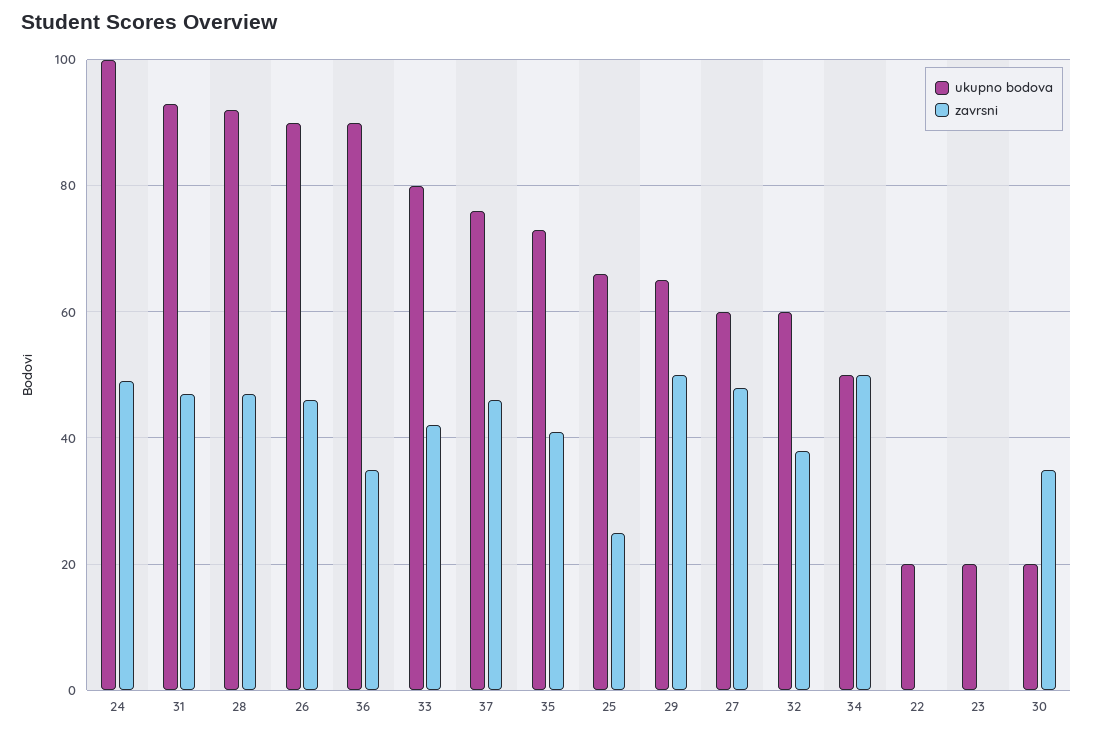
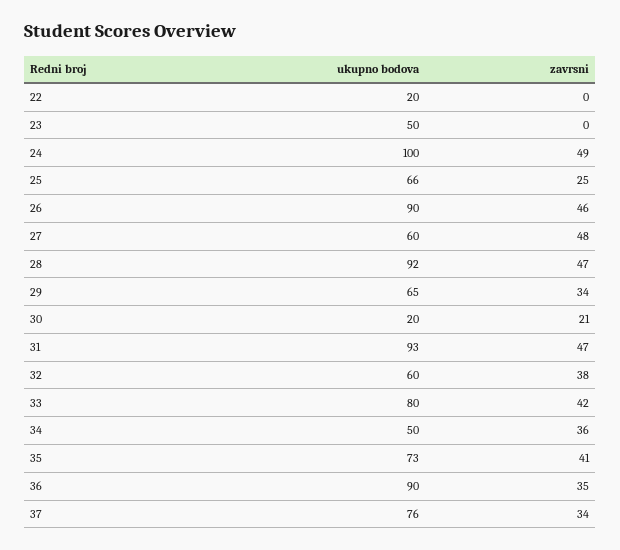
  {
    "ukupno bodova": {
      "24": 100,
      "31": 93,
      "28": 92,
      "26": 90,
      "36": 90,
      "33": 80,
      "37": 76,
      "35": 73,
      "25": 66,
      "29": 65,
      "27": 60,
      "32": 60,
      "34": 50,
      "22": 20,
-     "23": 20,
+     "23": 50,
      "30": 20
    },
    "zavrsni": {
      "24": 49,
      "31": 47,
      "28": 47,
      "26": 46,
      "36": 35,
      "33": 42,
-     "37": 45,
+     "37": 34,
      "35": 41,
      "25": 25,
-     "29": 50,
+     "29": 34,
      "27": 48,
      "32": 38,
-     "34": 50,
+     "34": 36,
      "22": 0,
      "23": 0,
-     "30": 35
+     "30": 21
    }
  }

